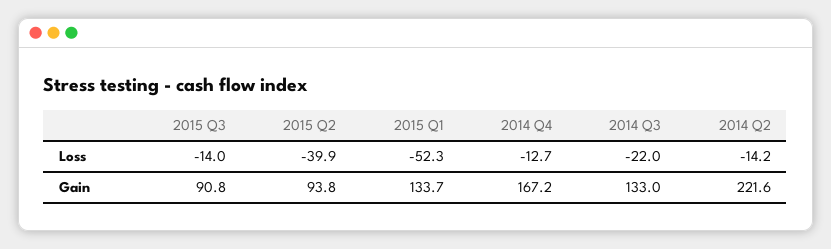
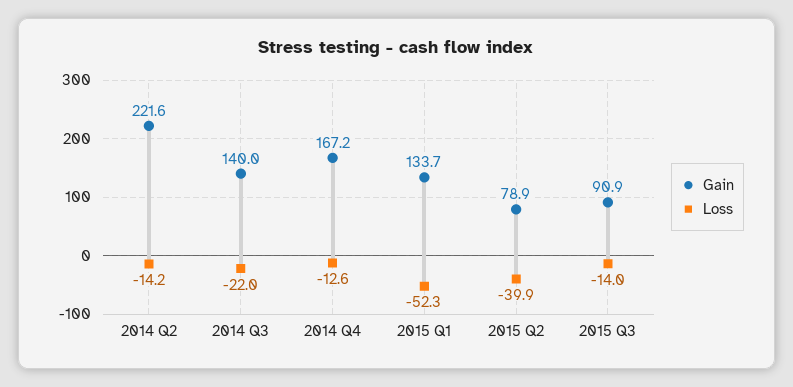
  {
    "Loss": {
      "2015 Q3": -14,
      "2015 Q2": -39.9,
      "2015 Q1": -52.3,
-     "2014 Q4": -12.7,
+     "2014 Q4": -12.6,
      "2014 Q3": -22,
      "2014 Q2": -14.2
    },
    "Gain": {
-     "2015 Q3": 90.8,
+     "2015 Q3": 90.9,
-     "2015 Q2": 93.8,
+     "2015 Q2": 78.9,
      "2015 Q1": 133.7,
      "2014 Q4": 167.2,
-     "2014 Q3": 133,
+     "2014 Q3": 140,
      "2014 Q2": 221.6
    }
  }

